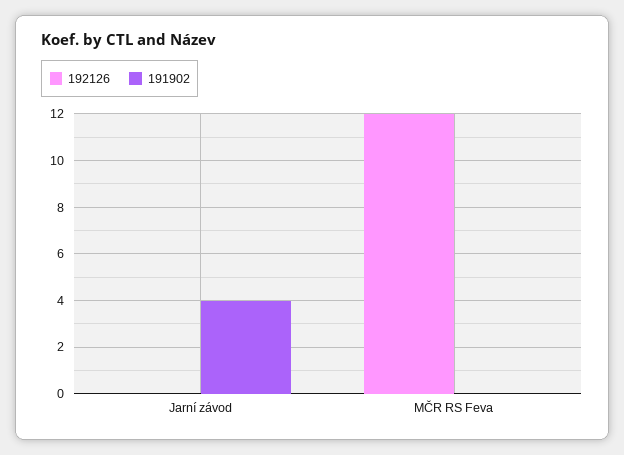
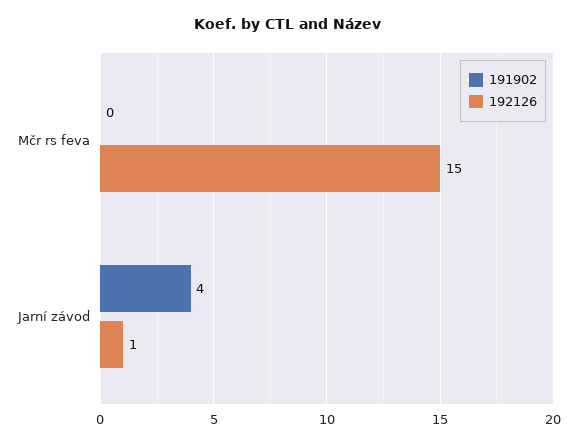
  {
    "192126": {
-     "Jarní závod": 0,
+     "Jarní závod": 1,
-     "MČR RS Feva": 12
+     "MČR RS Feva": 15
    },
    "191902": {
      "Jarní závod": 4,
      "MČR RS Feva": 0
    }
  }

